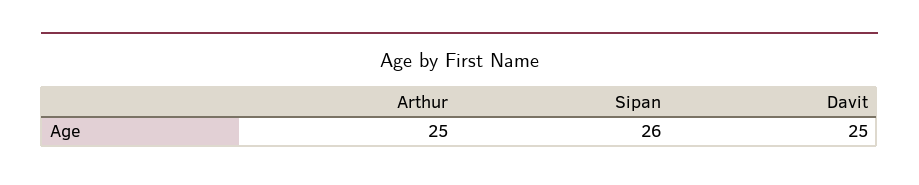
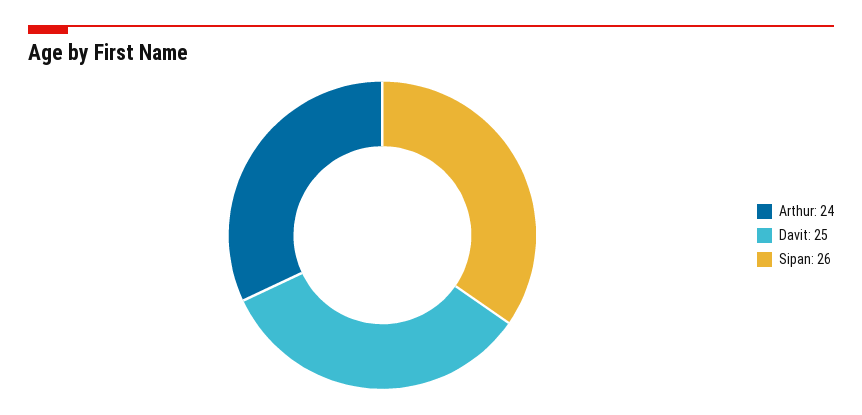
  {
-   "Arthur": 25,
+   "Arthur": 24,
    "Sipan": 26,
    "Davit": 25
  }

